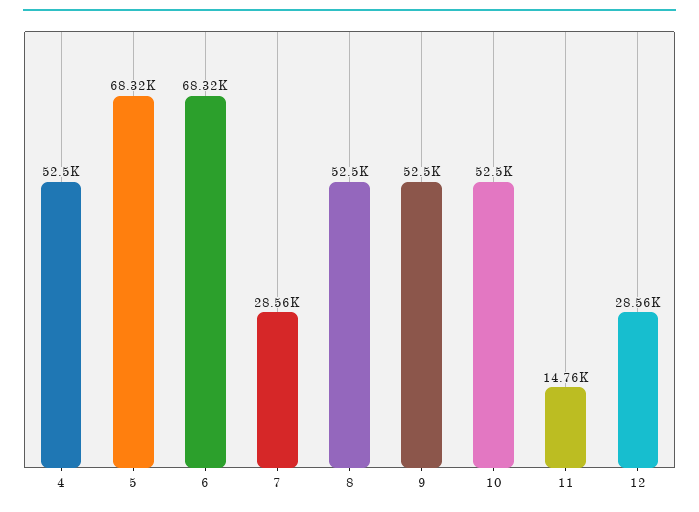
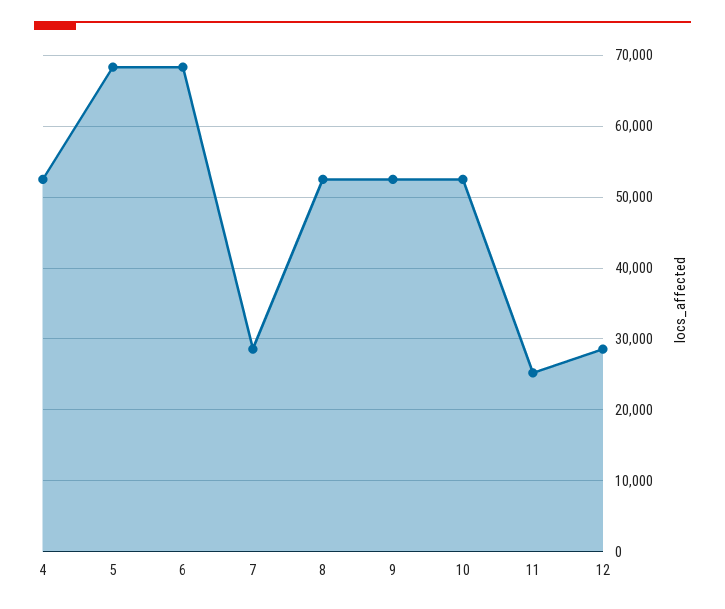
  {
    "4": 52500,
    "5": 68320,
    "6": 68320,
    "7": 28560,
    "8": 52500,
    "9": 52500,
    "10": 52500,
-   "11": 14760,
+   "11": 25000,
    "12": 28560
  }

